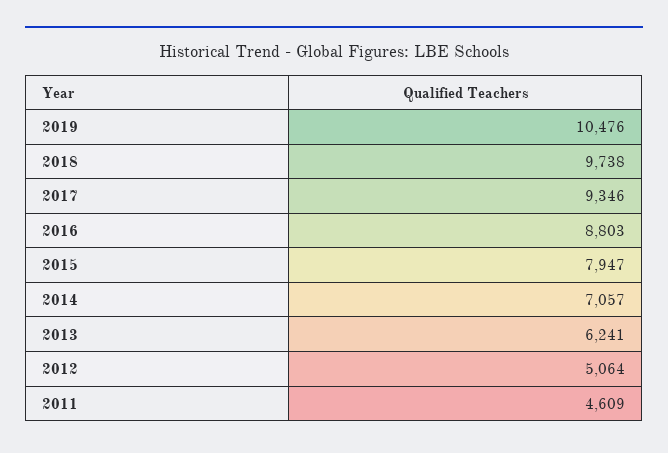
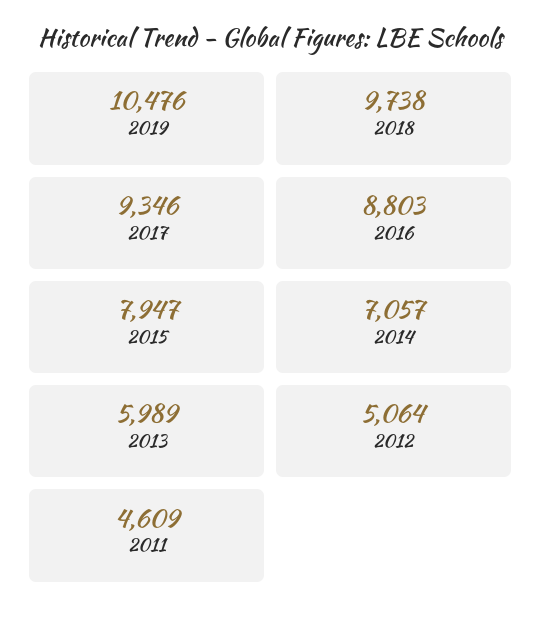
  {
    "2019": 10476,
    "2018": 9738,
    "2017": 9346,
    "2016": 8803,
    "2015": 7947,
    "2014": 7057,
-   "2013": 6241,
+   "2013": 5989,
    "2012": 5064,
    "2011": 4609
  }

